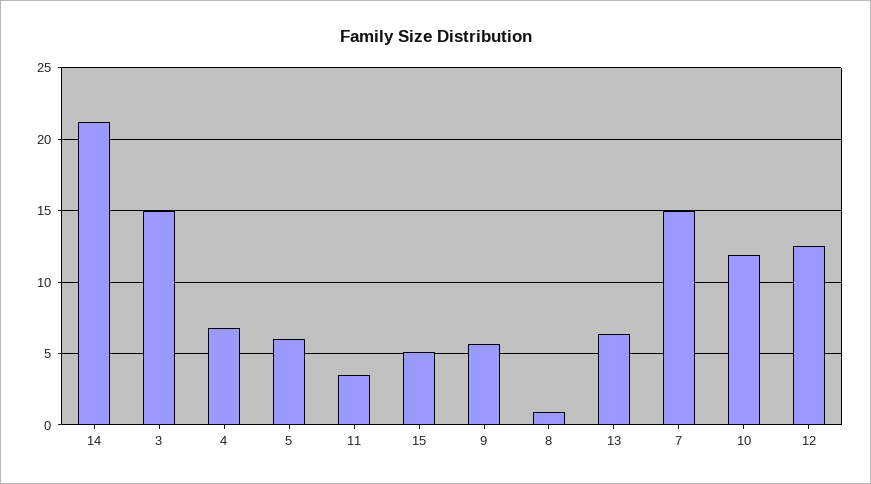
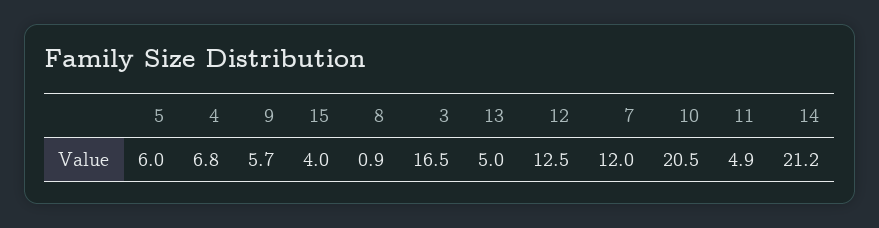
  {
    "14": 21.2,
-   "3": 15,
+   "3": 16.5,
    "4": 6.8,
    "5": 6,
-   "11": 3.5,
+   "11": 4.9,
-   "15": 5,
+   "15": 4,
    "9": 5.7,
    "8": 0.9,
-   "13": 6.5,
+   "13": 5,
-   "7": 15,
+   "7": 12,
-   "10": 12,
+   "10": 20.5,
    "12": 12.5
  }

